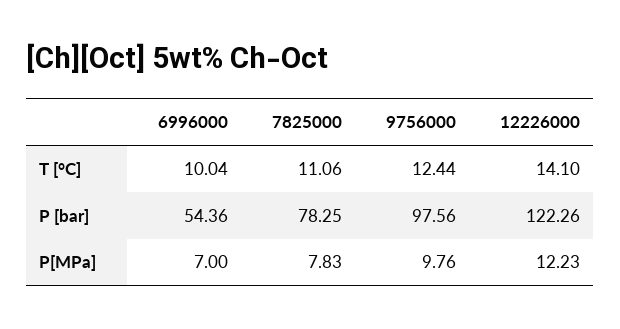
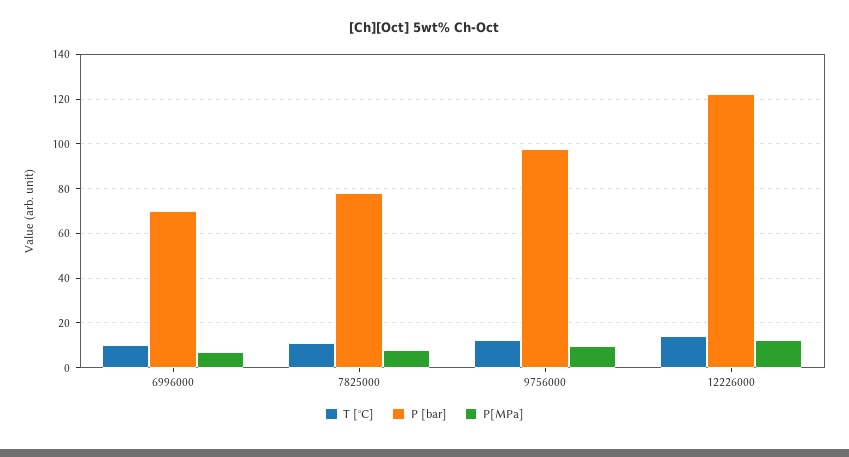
  {
    "T [°C]": {
      "6996000": 10.04,
      "7825000": 11.06,
      "9756000": 12.44,
      "12226000": 14.1
    },
    "P [bar]": {
-     "6996000": 54.36,
+     "6996000": 70,
      "7825000": 78.25,
      "9756000": 97.56,
      "12226000": 122.26
    },
    "P[MPa]": {
      "6996000": 7,
      "7825000": 7.83,
      "9756000": 9.76,
      "12226000": 12.23
    }
  }

